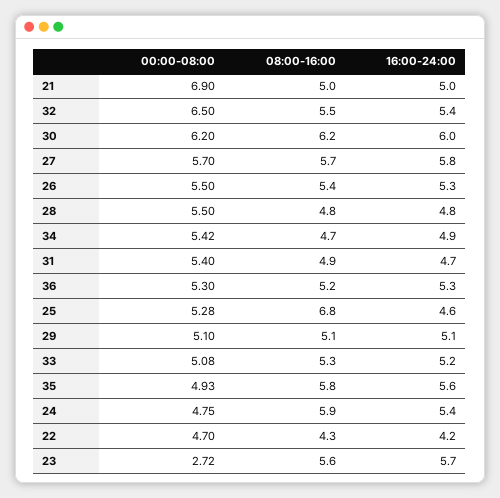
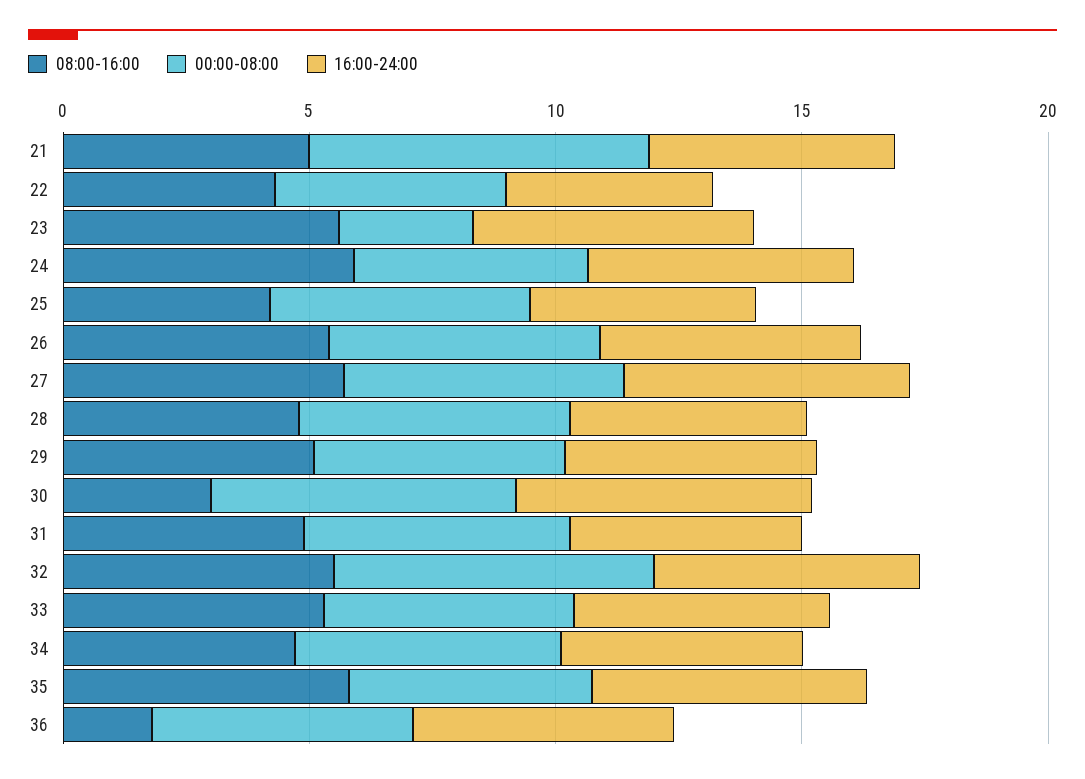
  {
    "00:00-08:00": {
      "21": 6.9,
      "32": 6.5,
      "30": 6.2,
      "27": 5.7,
      "26": 5.5,
      "28": 5.5,
      "34": 5.42,
      "31": 5.4,
      "36": 5.3,
      "25": 5.28,
      "29": 5.1,
      "33": 5.08,
      "35": 4.93,
      "24": 4.75,
      "22": 4.7,
      "23": 2.72
    },
    "08:00-16:00": {
      "21": 5,
      "32": 5.5,
-     "30": 6.2,
+     "30": 3,
      "27": 5.7,
      "26": 5.4,
      "28": 4.8,
      "34": 4.7,
      "31": 4.9,
-     "36": 5.2,
+     "36": 2,
-     "25": 6.8,
+     "25": 4,
      "29": 5.1,
      "33": 5.3,
      "35": 5.8,
      "24": 5.9,
      "22": 4.3,
      "23": 5.6
    },
    "16:00-24:00": {
      "21": 5,
      "32": 5.4,
      "30": 6,
      "27": 5.8,
      "26": 5.3,
      "28": 4.8,
      "34": 4.9,
      "31": 4.7,
      "36": 5.3,
      "25": 4.6,
      "29": 5.1,
      "33": 5.2,
      "35": 5.6,
      "24": 5.4,
      "22": 4.2,
      "23": 5.7
    }
  }

